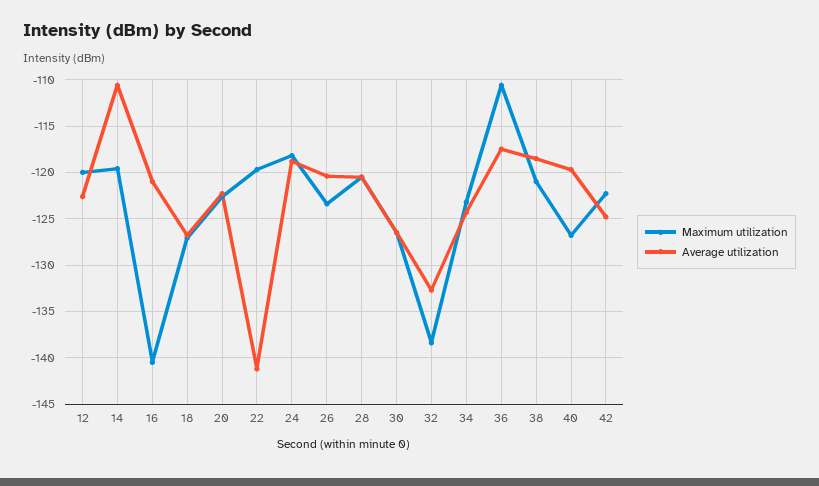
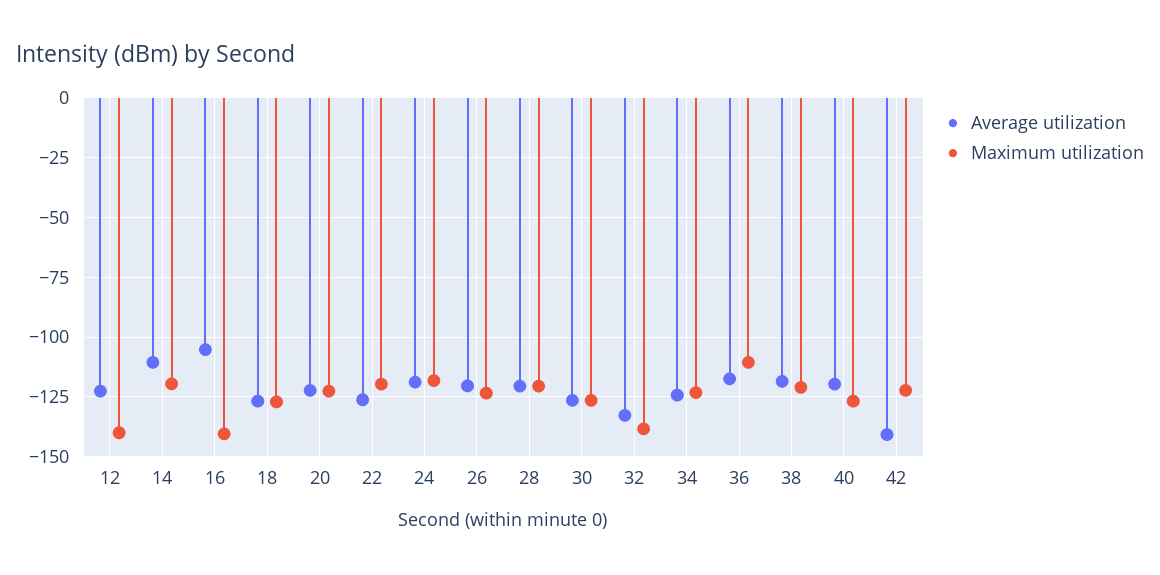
  {
    "Maximum utilization": {
-     "12": -120,
+     "12": -140,
      "14": -120,
      "16": -141,
      "18": -127,
      "20": -123,
      "22": -120,
      "24": -118,
      "26": -123,
      "28": -121,
      "30": -127,
      "32": -138,
      "34": -123,
      "36": -111,
      "38": -121,
      "40": -127,
      "42": -122
    },
    "Average utilization": {
      "12": -123,
      "14": -111,
-     "16": -121,
+     "16": -105,
      "18": -127,
      "20": -122,
-     "22": -141,
+     "22": -125,
      "24": -119,
      "26": -120,
      "28": -121,
      "30": -127,
      "32": -133,
      "34": -124,
      "36": -118,
      "38": -119,
      "40": -120,
-     "42": -125
+     "42": -140
    }
  }

